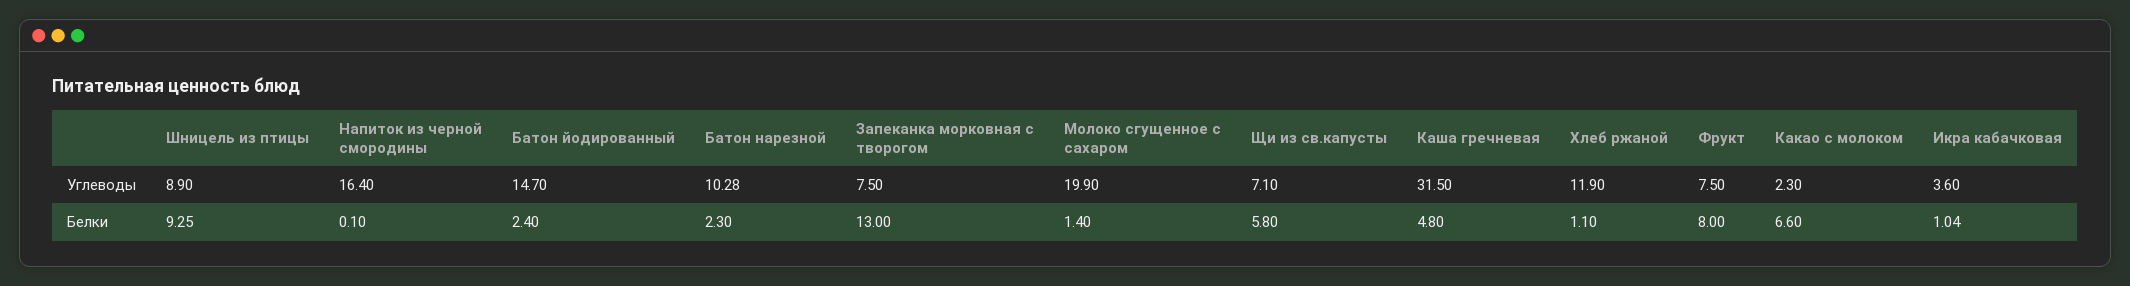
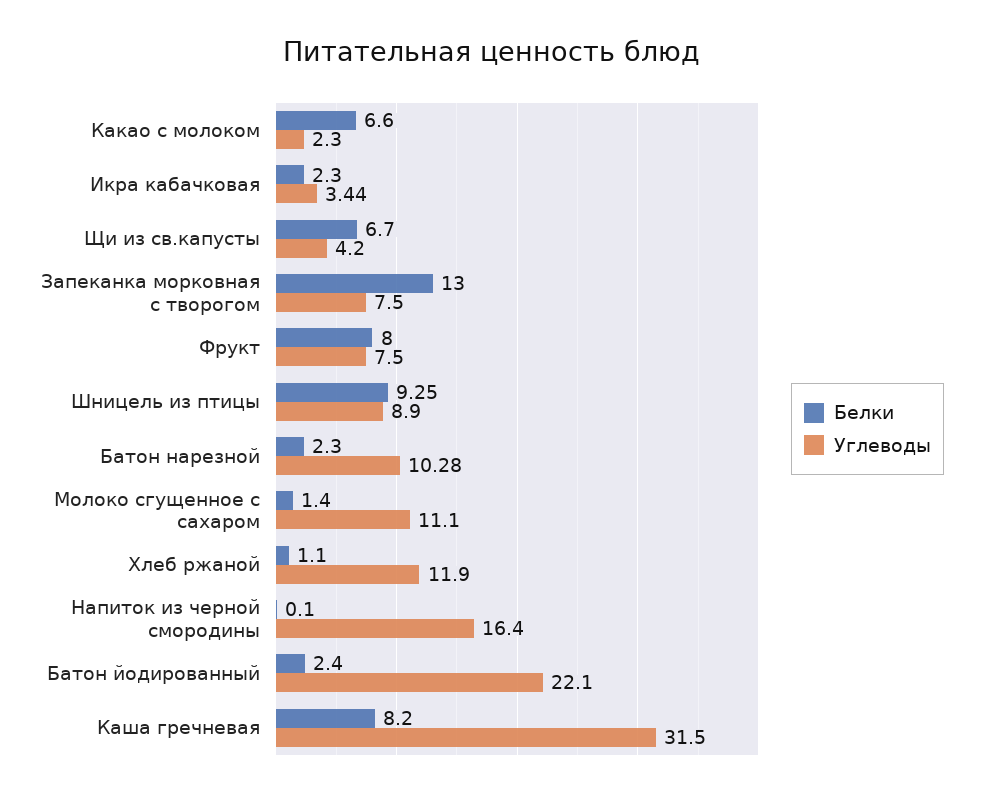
  {
    "Углеводы": {
      "Шницель из птицы": 8.9,
      "Напиток из черной смородины": 16.4,
-     "Батон йодированный": 14.7,
+     "Батон йодированный": 22.1,
      "Батон нарезной": 10.28,
      "Запеканка морковная с творогом": 7.5,
-     "Молоко сгущенное с сахаром": 19.9,
+     "Молоко сгущенное с сахаром": 11.1,
-     "Щи из св.капусты": 7.1,
+     "Щи из св.капусты": 4.2,
      "Каша гречневая": 31.5,
      "Хлеб ржаной": 11.9,
      "Фрукт": 7.5,
      "Какао с молоком": 2.3,
-     "Икра кабачковая": 3.6
+     "Икра кабачковая": 3.44
    },
    "Белки": {
      "Шницель из птицы": 9.25,
      "Напиток из черной смородины": 0.1,
      "Батон йодированный": 2.4,
      "Батон нарезной": 2.3,
      "Запеканка морковная с творогом": 13,
      "Молоко сгущенное с сахаром": 1.4,
-     "Щи из св.капусты": 5.8,
+     "Щи из св.капусты": 6.7,
-     "Каша гречневая": 4.8,
+     "Каша гречневая": 8.2,
      "Хлеб ржаной": 1.1,
      "Фрукт": 8,
      "Какао с молоком": 6.6,
-     "Икра кабачковая": 1.04
+     "Икра кабачковая": 2.3
    }
  }

